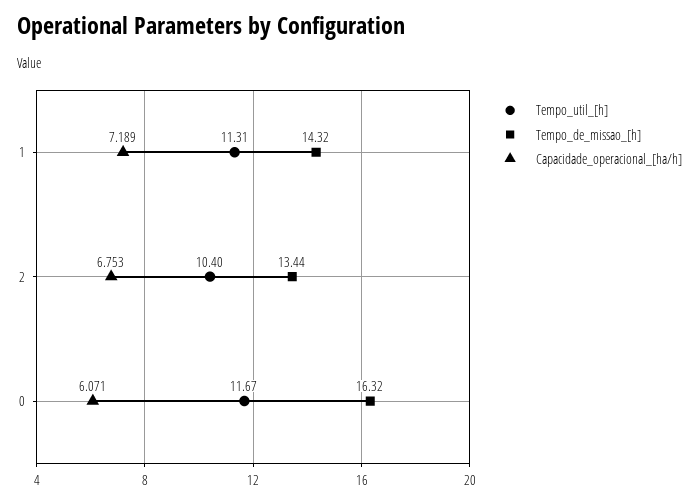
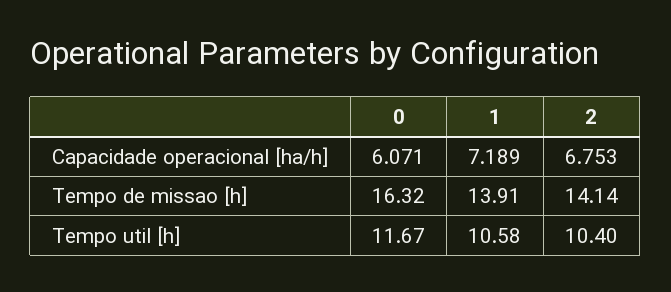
  {
    "Tempo_util_[h]": {
-     "1": 11.31,
+     "1": 10.58,
      "2": 10.4,
      "0": 11.67
    },
    "Tempo_de_missao_[h]": {
-     "1": 14.32,
+     "1": 13.91,
-     "2": 13.44,
+     "2": 14.14,
      "0": 16.32
    },
    "Capacidade_operacional_[ha/h]": {
      "1": 7.189,
      "2": 6.753,
      "0": 6.071
    }
  }

